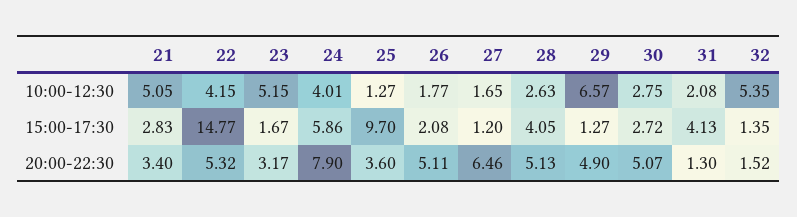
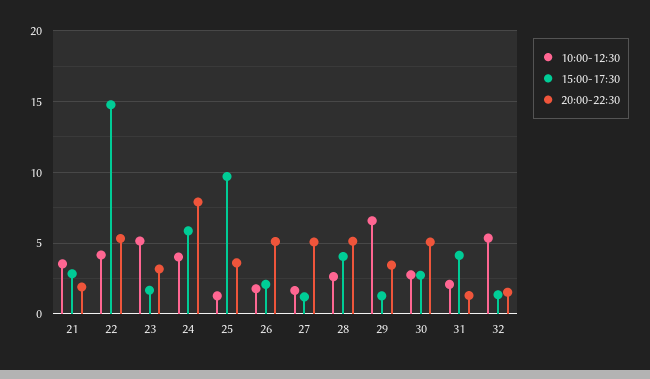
  {
    "10:00-12:30": {
-     "21": 5.05,
+     "21": 3.5,
      "22": 4.15,
      "23": 5.15,
      "24": 4.01,
      "25": 1.27,
      "26": 1.77,
      "27": 1.65,
      "28": 2.63,
      "29": 6.57,
      "30": 2.75,
      "31": 2.08,
      "32": 5.35
    },
    "15:00-17:30": {
      "21": 2.83,
      "22": 14.77,
      "23": 1.67,
      "24": 5.86,
      "25": 9.7,
      "26": 2.08,
      "27": 1.2,
      "28": 4.05,
      "29": 1.27,
      "30": 2.72,
      "31": 4.13,
      "32": 1.35
    },
    "20:00-22:30": {
-     "21": 3.4,
+     "21": 2,
      "22": 5.32,
      "23": 3.17,
      "24": 7.9,
      "25": 3.6,
      "26": 5.11,
-     "27": 6.46,
+     "27": 5,
      "28": 5.13,
-     "29": 4.9,
+     "29": 3.5,
      "30": 5.07,
      "31": 1.3,
      "32": 1.52
    }
  }

